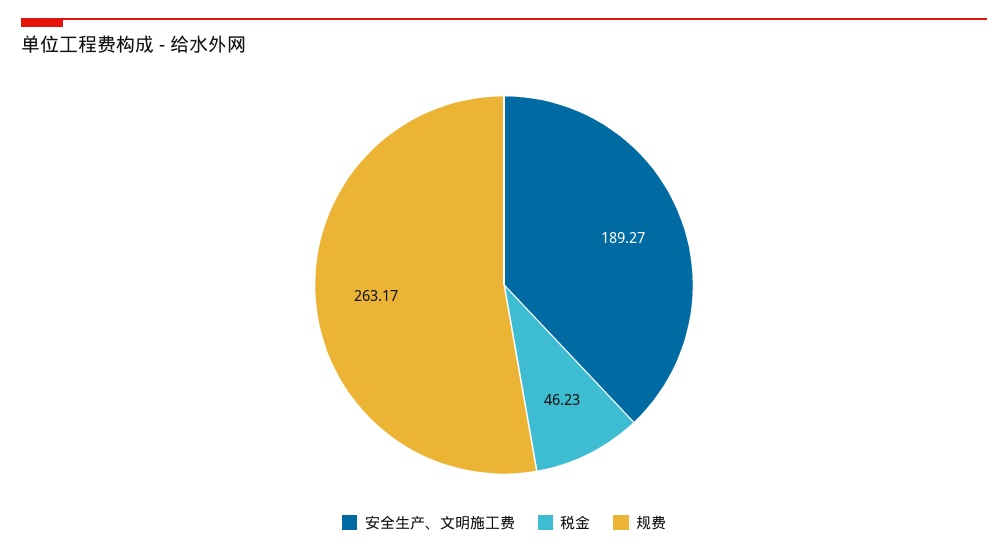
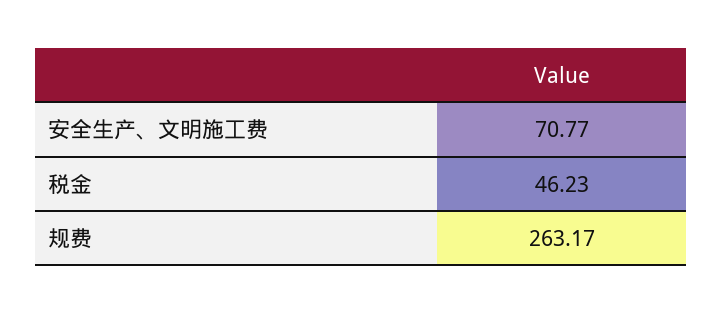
  {
-   "安全生产、文明施工费": 189.27,
+   "安全生产、文明施工费": 70.77,
    "税金": 46.23,
    "规费": 263.17
  }

